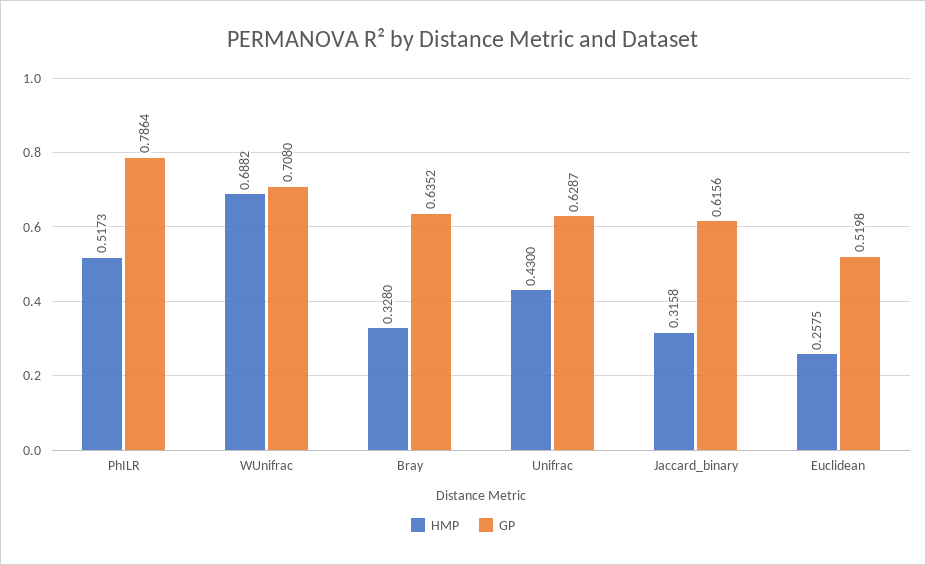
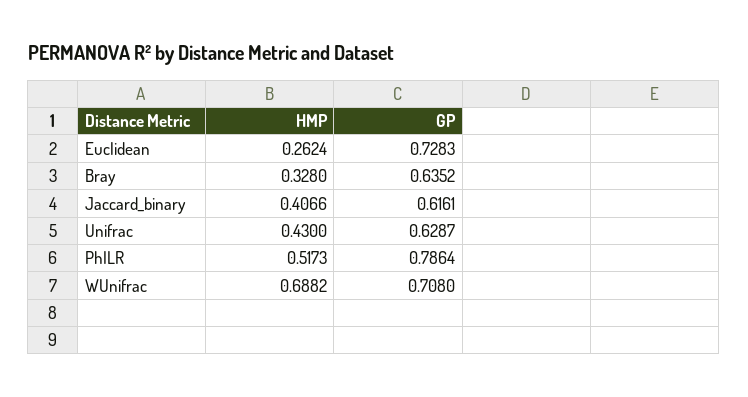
  {
    "HMP": {
      "PhILR": 0.5173,
      "WUnifrac": 0.6882,
      "Bray": 0.328,
      "Unifrac": 0.43,
-     "Jaccard_binary": 0.3158,
+     "Jaccard_binary": 0.4066,
-     "Euclidean": 0.2575
+     "Euclidean": 0.2624
    },
    "GP": {
      "PhILR": 0.7864,
      "WUnifrac": 0.708,
      "Bray": 0.6352,
      "Unifrac": 0.6287,
-     "Jaccard_binary": 0.6156,
+     "Jaccard_binary": 0.6161,
-     "Euclidean": 0.5198
+     "Euclidean": 0.7283
    }
  }

